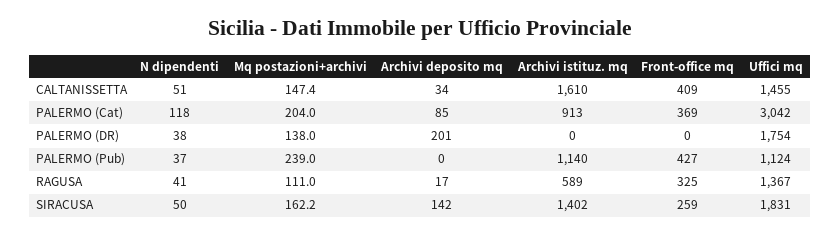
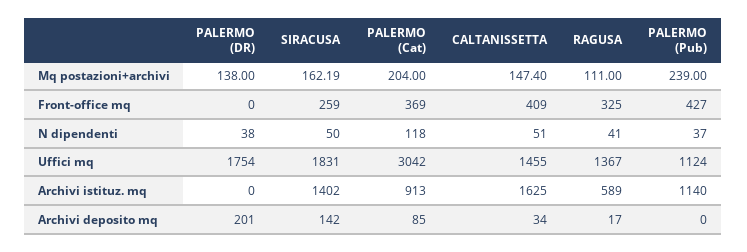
  {
    "N dipendenti": {
      "CALTANISSETTA": 51,
      "PALERMO (Cat)": 118,
      "PALERMO (DR)": 38,
      "PALERMO (Pub)": 37,
      "RAGUSA": 41,
      "SIRACUSA": 50
    },
    "Mq postazioni+archivi": {
      "CALTANISSETTA": 147.4,
      "PALERMO (Cat)": 204,
      "PALERMO (DR)": 138,
      "PALERMO (Pub)": 239,
      "RAGUSA": 111,
      "SIRACUSA": 162.19
    },
    "Archivi deposito mq": {
      "CALTANISSETTA": 34,
      "PALERMO (Cat)": 85,
      "PALERMO (DR)": 201,
      "PALERMO (Pub)": 0,
      "RAGUSA": 17,
      "SIRACUSA": 142
    },
    "Archivi istituz. mq": {
-     "CALTANISSETTA": 1610,
+     "CALTANISSETTA": 1625,
      "PALERMO (Cat)": 913,
      "PALERMO (DR)": 0,
      "PALERMO (Pub)": 1140,
      "RAGUSA": 589,
      "SIRACUSA": 1402
    },
    "Front-office mq": {
      "CALTANISSETTA": 409,
      "PALERMO (Cat)": 369,
      "PALERMO (DR)": 0,
      "PALERMO (Pub)": 427,
      "RAGUSA": 325,
      "SIRACUSA": 259
    },
    "Uffici mq": {
      "CALTANISSETTA": 1455,
      "PALERMO (Cat)": 3042,
      "PALERMO (DR)": 1754,
      "PALERMO (Pub)": 1124,
      "RAGUSA": 1367,
      "SIRACUSA": 1831
    }
  }

